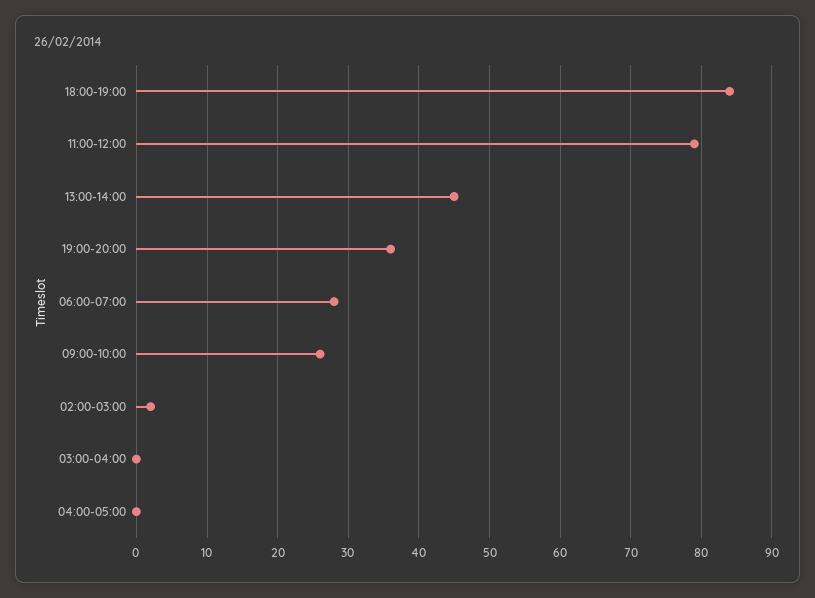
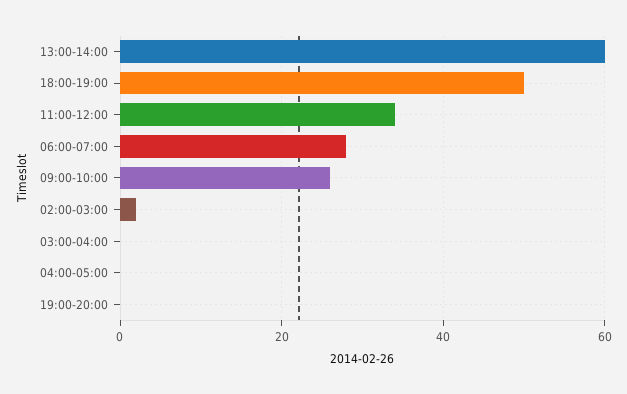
  {
-   "18:00-19:00": 84,
+   "18:00-19:00": 50,
-   "11:00-12:00": 79,
+   "11:00-12:00": 35,
-   "13:00-14:00": 45,
+   "13:00-14:00": 60,
-   "19:00-20:00": 36,
+   "19:00-20:00": 0,
    "06:00-07:00": 28,
    "09:00-10:00": 26,
    "02:00-03:00": 2,
    "03:00-04:00": 0,
    "04:00-05:00": 0
  }

